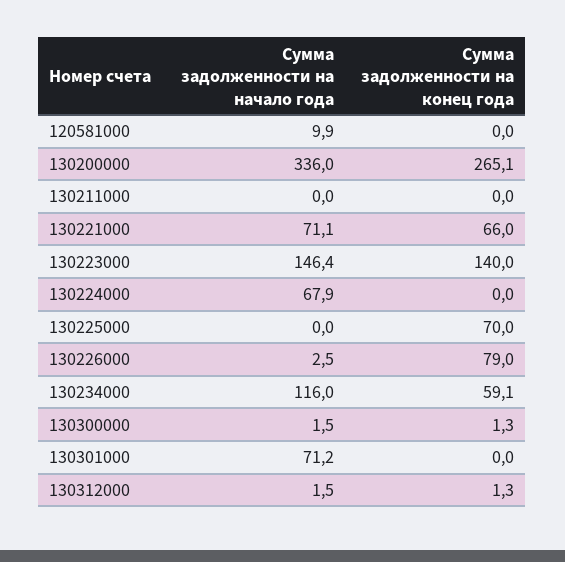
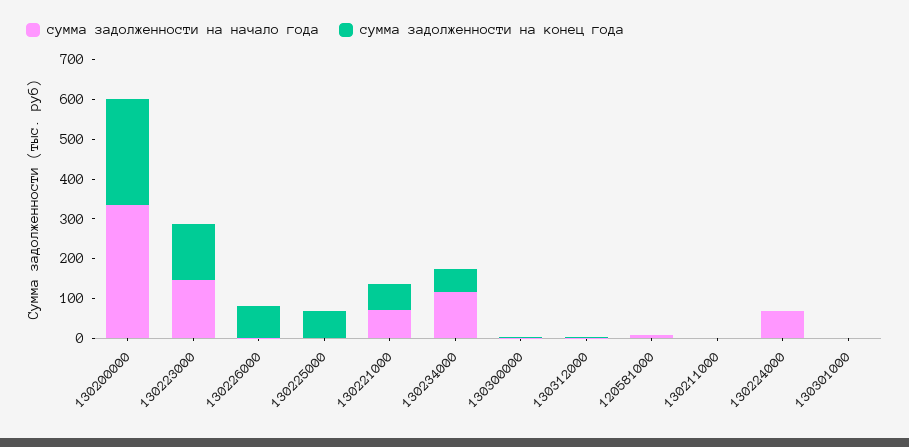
  {
    "Сумма задолженности на начало года": {
      "120581000": 9.9,
      "130200000": 336,
      "130211000": 0,
      "130221000": 71.1,
      "130223000": 146.4,
      "130224000": 67.9,
      "130225000": 0,
      "130226000": 2.5,
      "130234000": 116,
      "130300000": 1.5,
-     "130301000": 71.2,
+     "130301000": 0,
      "130312000": 1.5
    },
    "Сумма задолженности на конец года": {
      "120581000": 0,
      "130200000": 265.1,
      "130211000": 0,
      "130221000": 66,
      "130223000": 140,
      "130224000": 0,
      "130225000": 70,
      "130226000": 79,
      "130234000": 59.1,
      "130300000": 1.3,
      "130301000": 0,
      "130312000": 1.3
    }
  }

